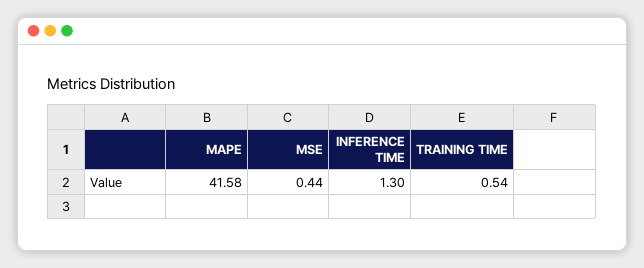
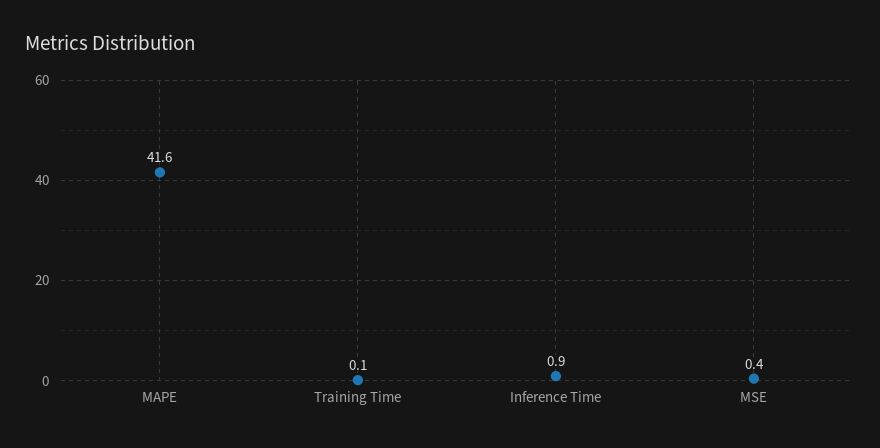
  {
    "MAPE": 41.58,
    "MSE": 0.44,
-   "INFERENCE TIME": 1.3,
+   "INFERENCE TIME": 0.9,
-   "TRAINING TIME": 0.54
+   "TRAINING TIME": 0.1
  }

